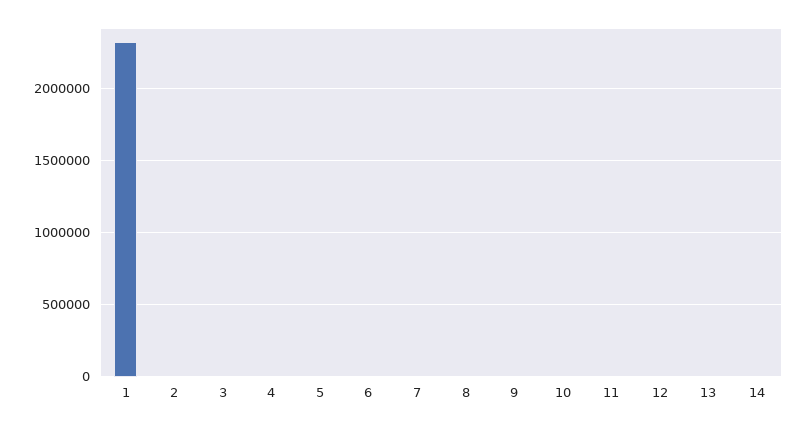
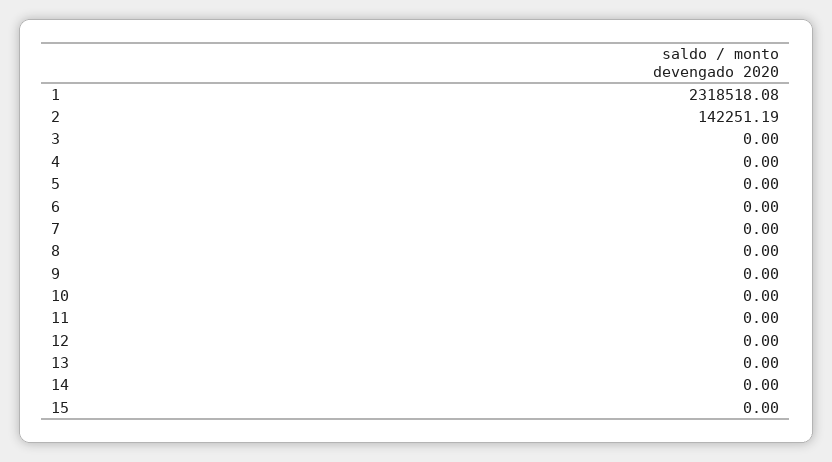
  {
    "1": 2318518.08,
-   "2": 0,
+   "2": 142251.19,
    "3": 0,
    "4": 0,
    "5": 0,
    "6": 0,
    "7": 0,
    "8": 0,
    "9": 0,
    "10": 0,
    "11": 0,
    "12": 0,
    "13": 0,
-   "14": 0
+   "14": 0,
+   "15": 0
  }

